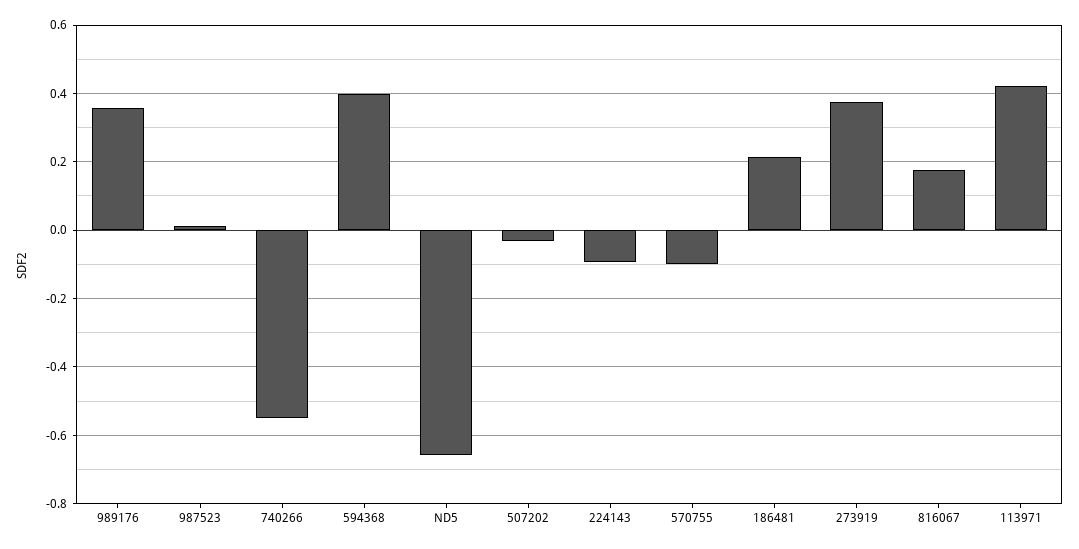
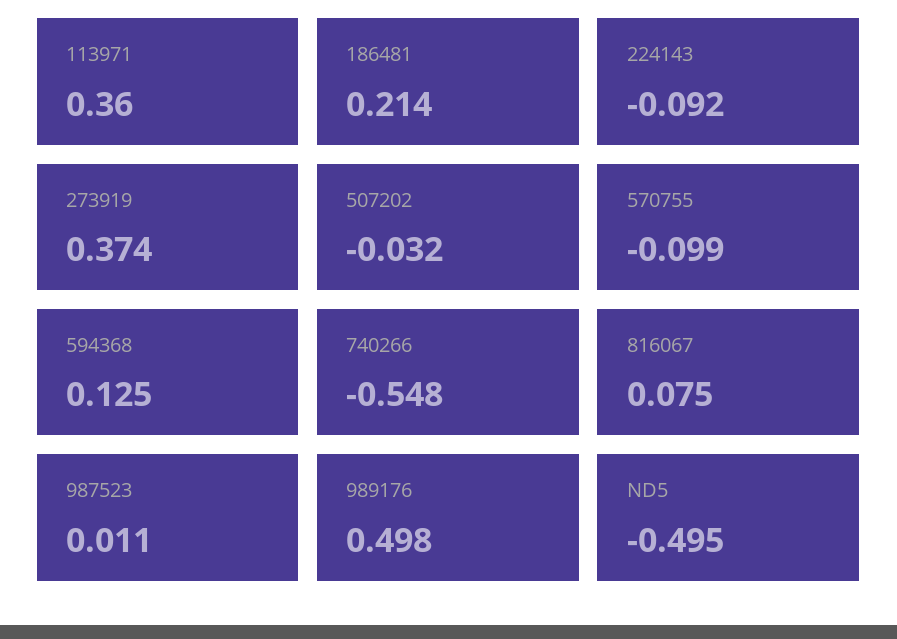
  {
-   "989176": 0.36,
+   "989176": 0.498,
    "987523": 0.011,
    "740266": -0.548,
-   "594368": 0.4,
+   "594368": 0.125,
-   "ND5": -0.66,
+   "ND5": -0.495,
    "507202": -0.032,
    "224143": -0.092,
    "570755": -0.099,
    "186481": 0.214,
    "273919": 0.374,
-   "816067": 0.18,
+   "816067": 0.075,
-   "113971": 0.42
+   "113971": 0.36
  }

